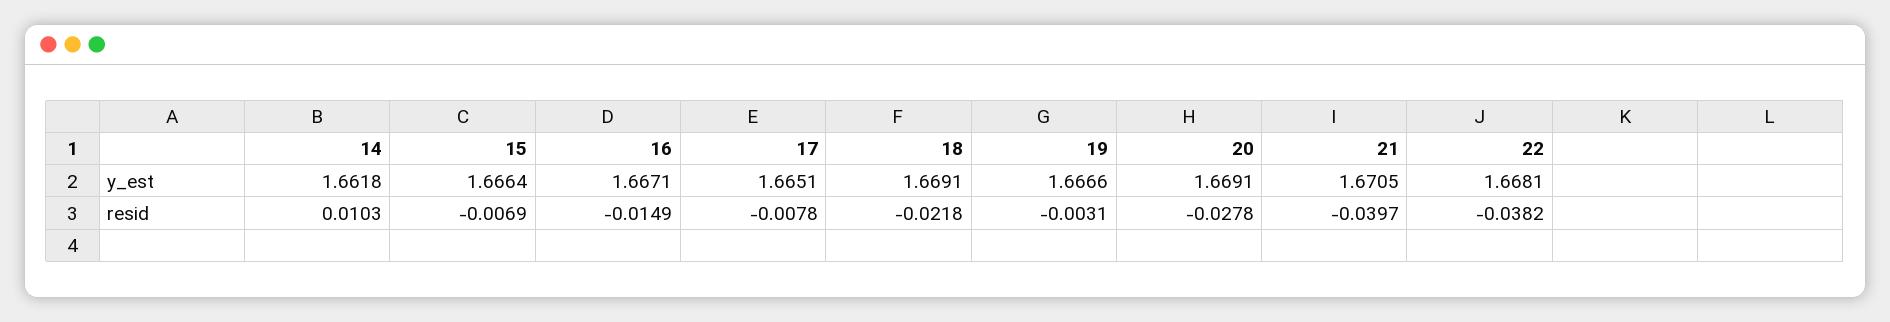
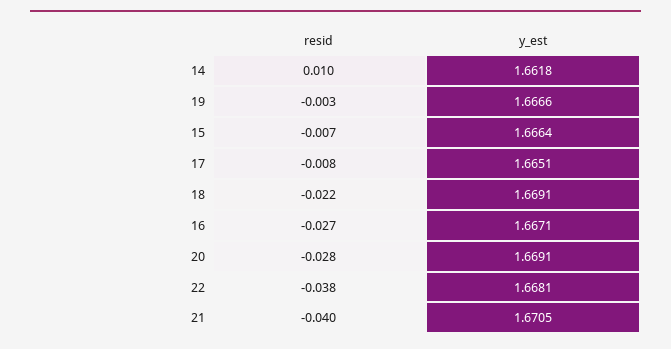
  {
    "14": {
      "y_est": 1.6618,
      "resid": 0.0103
    },
    "15": {
      "y_est": 1.6664,
      "resid": -0.0069
    },
    "16": {
      "y_est": 1.6671,
-     "resid": -0.0149
+     "resid": -0.027
    },
    "17": {
      "y_est": 1.6651,
      "resid": -0.0078
    },
    "18": {
      "y_est": 1.6691,
      "resid": -0.0218
    },
    "19": {
      "y_est": 1.6666,
      "resid": -0.0031
    },
    "20": {
      "y_est": 1.6691,
      "resid": -0.0278
    },
    "21": {
      "y_est": 1.6705,
      "resid": -0.0397
    },
    "22": {
      "y_est": 1.6681,
      "resid": -0.0382
    }
  }

